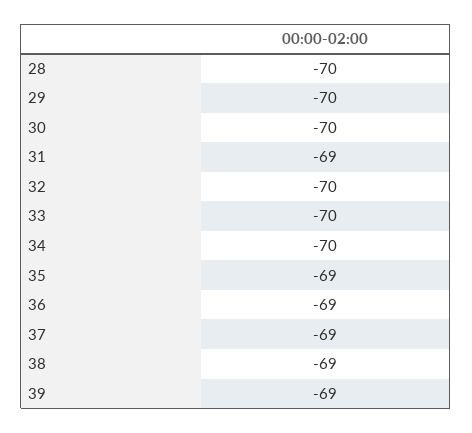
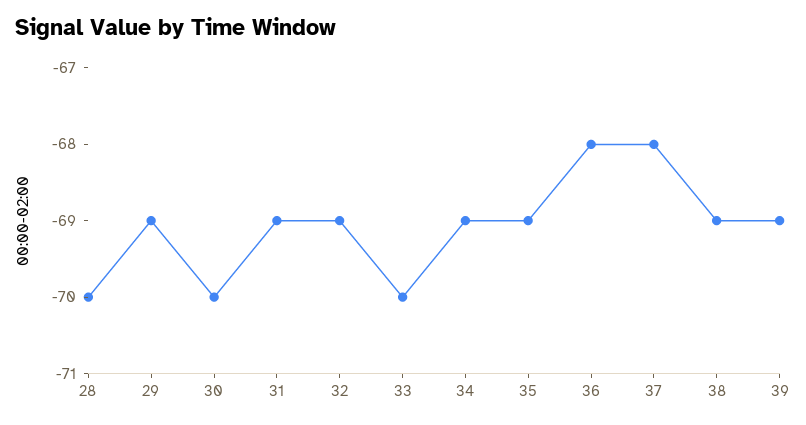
  {
    "28": -70,
-   "29": -70,
+   "29": -69,
    "30": -70,
    "31": -69,
-   "32": -70,
+   "32": -69,
    "33": -70,
-   "34": -70,
+   "34": -69,
    "35": -69,
-   "36": -69,
+   "36": -68,
-   "37": -69,
+   "37": -68,
    "38": -69,
    "39": -69
  }

